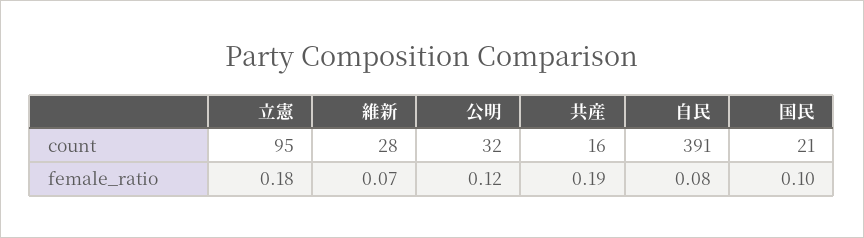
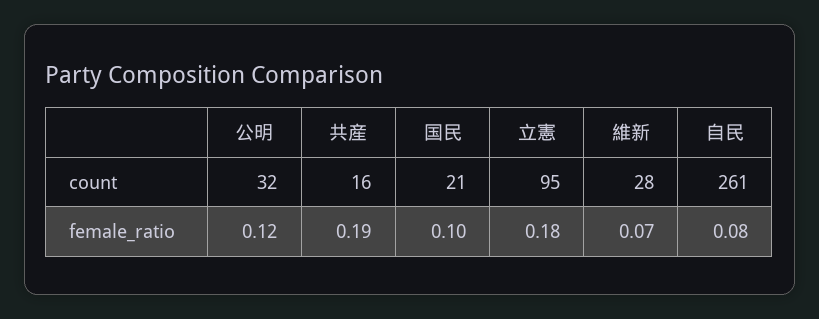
  {
    "立憲": {
      "count": 95,
      "female_ratio": 0.18
    },
    "維新": {
      "count": 28,
      "female_ratio": 0.07
    },
    "公明": {
      "count": 32,
      "female_ratio": 0.12
    },
    "共産": {
      "count": 16,
      "female_ratio": 0.19
    },
    "自民": {
-     "count": 391,
+     "count": 261,
      "female_ratio": 0.08
    },
    "国民": {
      "count": 21,
      "female_ratio": 0.1
    }
  }

